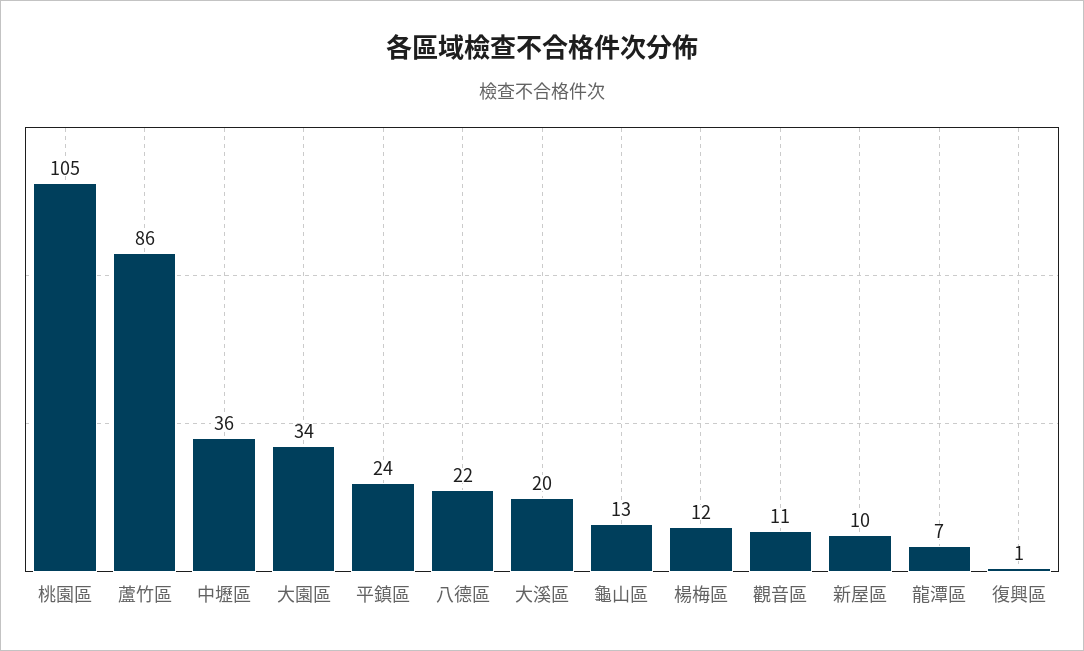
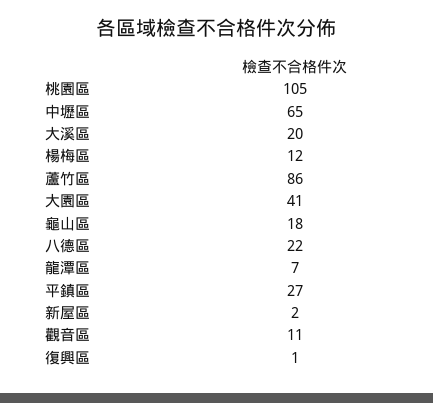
  {
    "桃園區": 105,
    "蘆竹區": 86,
-   "中壢區": 36,
+   "中壢區": 65,
-   "大園區": 34,
+   "大園區": 41,
-   "平鎮區": 24,
+   "平鎮區": 27,
    "八德區": 22,
    "大溪區": 20,
-   "龜山區": 13,
+   "龜山區": 18,
    "楊梅區": 12,
    "觀音區": 11,
-   "新屋區": 10,
+   "新屋區": 2,
    "龍潭區": 7,
    "復興區": 1
  }

